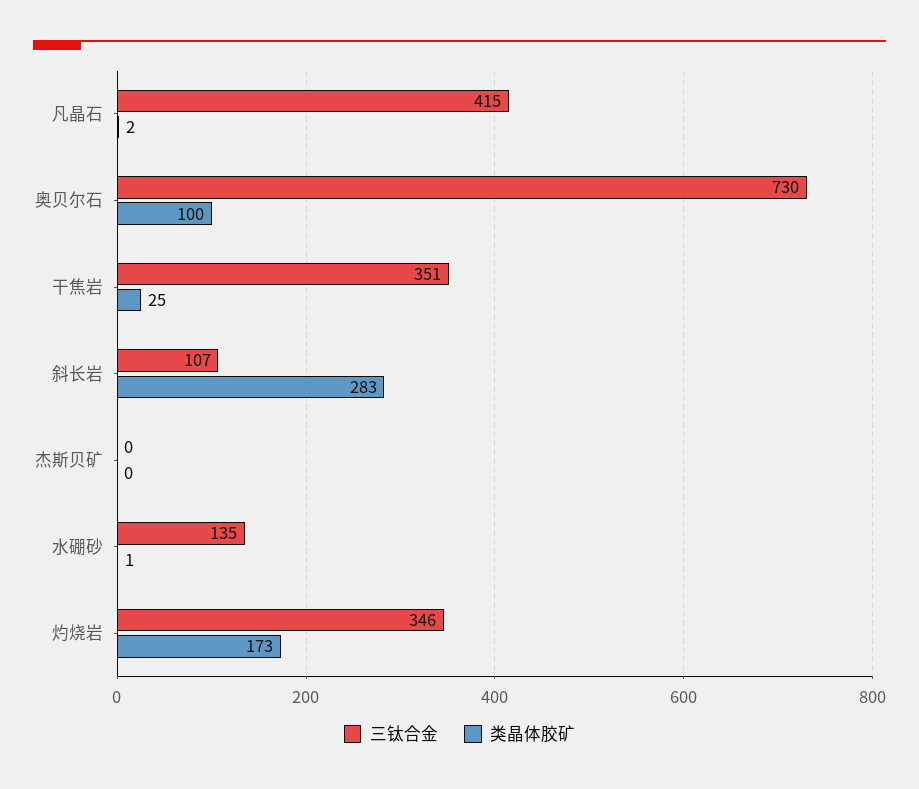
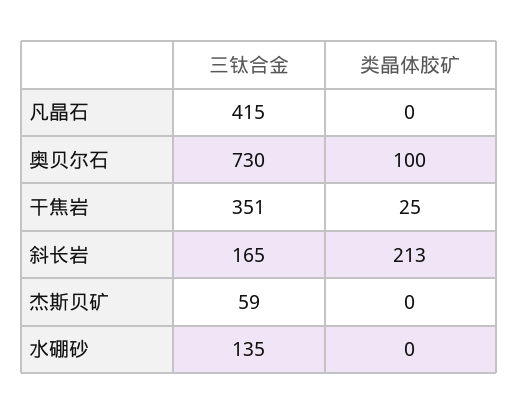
  {
    "三钛合金": {
      "凡晶石": 415,
      "奥贝尔石": 730,
      "干焦岩": 351,
-     "斜长岩": 107,
+     "斜长岩": 165,
-     "杰斯贝矿": 0,
+     "杰斯贝矿": 59,
-     "水硼砂": 135,
+     "水硼砂": 135
-     "灼烧岩": 346
    },
    "类晶体胶矿": {
-     "凡晶石": 2,
+     "凡晶石": 0,
      "奥贝尔石": 100,
      "干焦岩": 25,
-     "斜长岩": 283,
+     "斜长岩": 213,
      "杰斯贝矿": 0,
-     "水硼砂": 1,
+     "水硼砂": 0
-     "灼烧岩": 173
    }
  }

